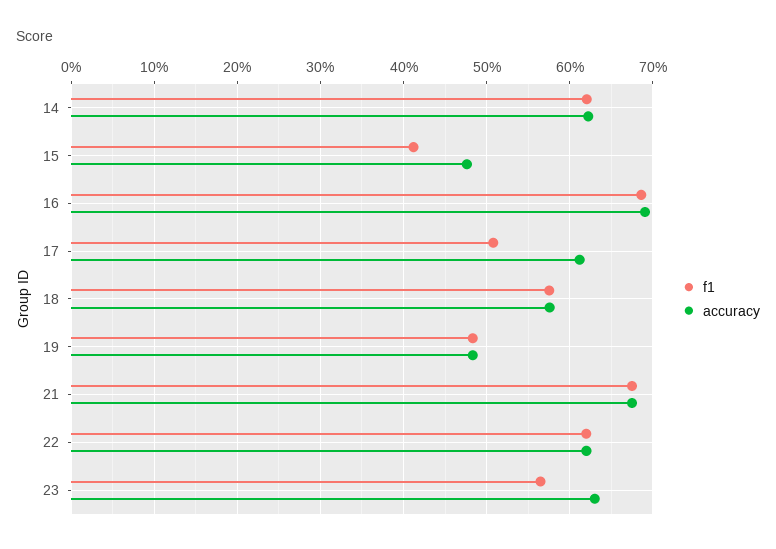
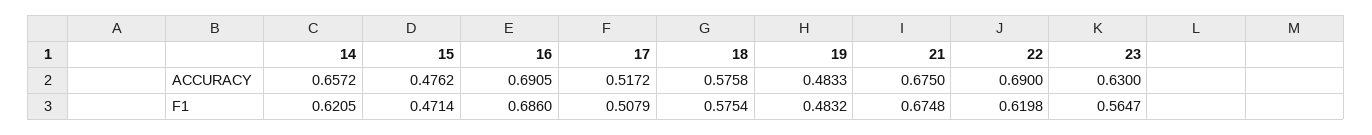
  {
    "f1": {
      "14": 0.6205,
-     "15": 0.41,
+     "15": 0.4714,
      "16": 0.686,
      "17": 0.5079,
      "18": 0.5754,
      "19": 0.4832,
      "21": 0.6748,
      "22": 0.6198,
      "23": 0.5647
    },
    "accuracy": {
-     "14": 0.62,
+     "14": 0.6572,
      "15": 0.4762,
      "16": 0.6905,
-     "17": 0.61,
+     "17": 0.5172,
      "18": 0.5758,
      "19": 0.4833,
      "21": 0.675,
-     "22": 0.62,
+     "22": 0.69,
      "23": 0.63
    }
  }

